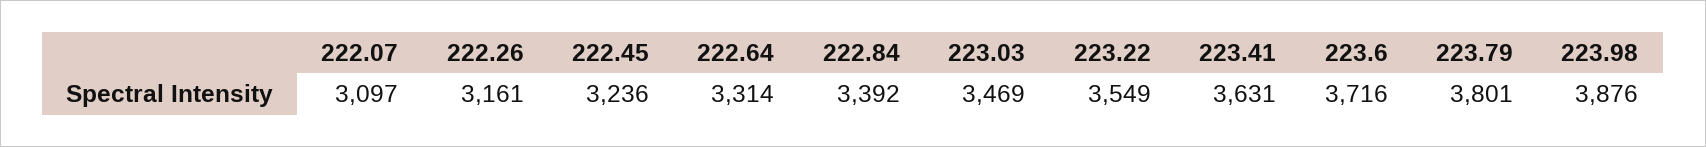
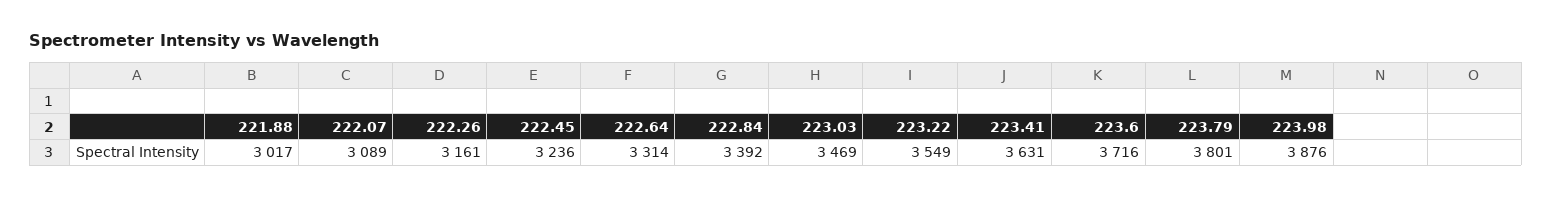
  {
-   "222.07": 3097,
+   "222.07": 3089,
    "222.26": 3161,
    "222.45": 3236,
    "222.64": 3314,
    "222.84": 3392,
    "223.03": 3469,
    "223.22": 3549,
    "223.41": 3631,
    "223.6": 3716,
    "223.79": 3801,
-   "223.98": 3876
+   "223.98": 3876,
+   "221.88": 3017
  }

